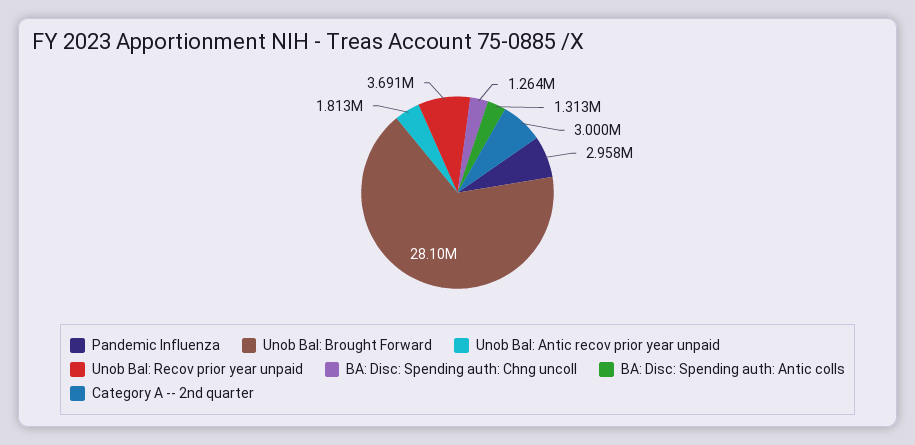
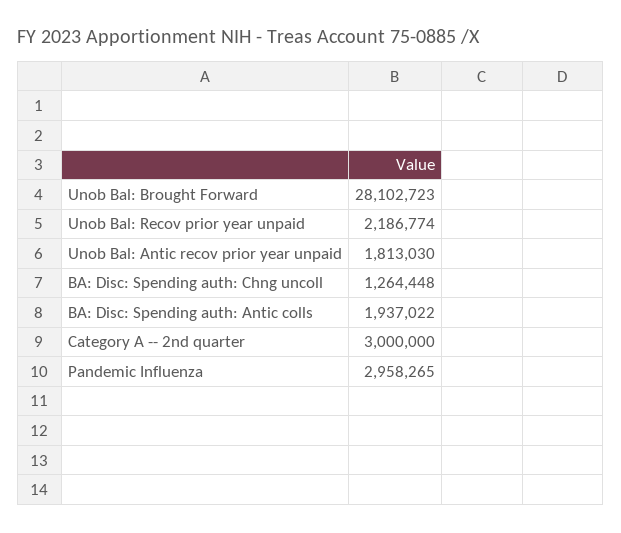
  {
    "Pandemic Influenza": 2958265,
    "Unob Bal: Brought Forward": 28102723,
    "Unob Bal: Antic recov prior year unpaid": 1813030,
-   "Unob Bal: Recov prior year unpaid": 3691000,
+   "Unob Bal: Recov prior year unpaid": 2186774,
    "BA: Disc: Spending auth: Chng uncoll": 1264448,
-   "BA: Disc: Spending auth: Antic colls": 1313000,
+   "BA: Disc: Spending auth: Antic colls": 1937022,
    "Category A -- 2nd quarter": 3000000
  }

